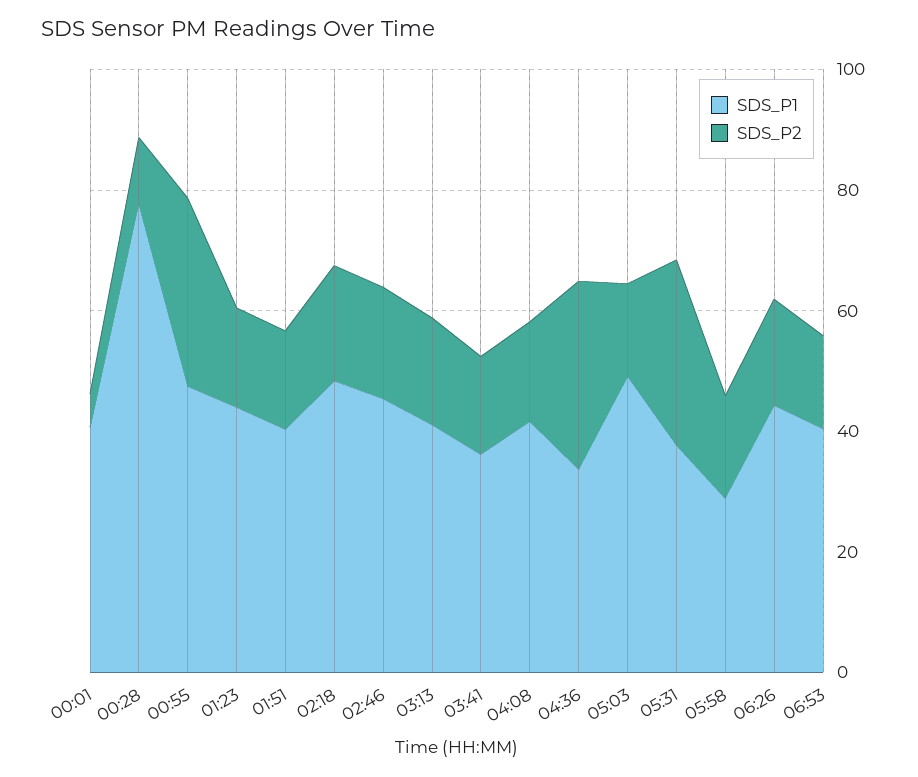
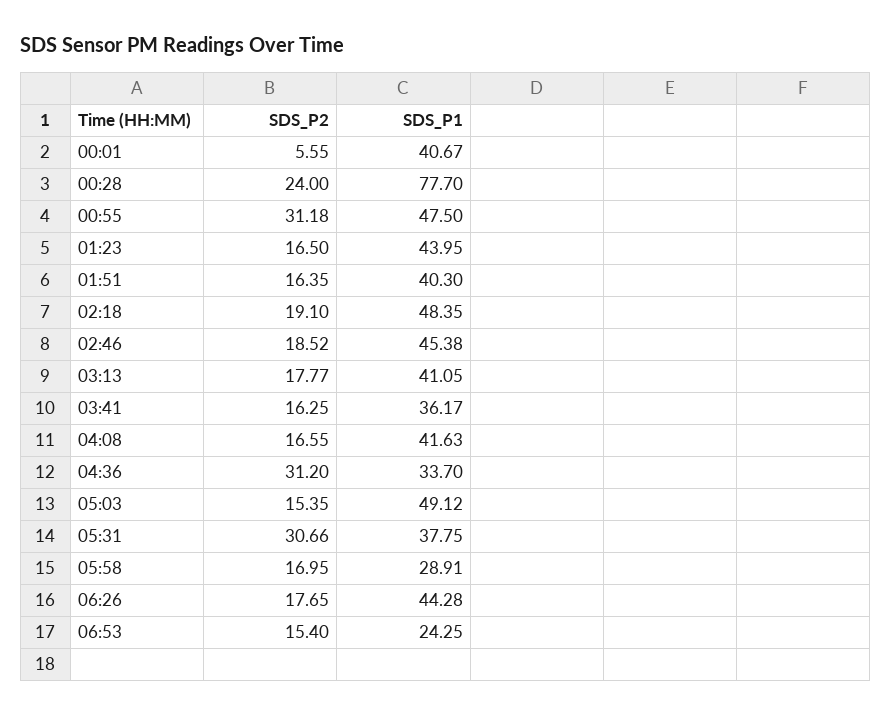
  {
    "SDS_P1": {
      "00:01": 40.67,
      "00:28": 77.7,
      "00:55": 47.5,
      "01:23": 43.95,
      "01:51": 40.3,
      "02:18": 48.35,
      "02:46": 45.38,
      "03:13": 41.05,
      "03:41": 36.17,
      "04:08": 41.63,
      "04:36": 33.7,
      "05:03": 49.12,
      "05:31": 37.75,
      "05:58": 28.91,
      "06:26": 44.28,
-     "06:53": 40
+     "06:53": 24.25
    },
    "SDS_P2": {
      "00:01": 5.55,
-     "00:28": 10,
+     "00:28": 24,
      "00:55": 31.18,
      "01:23": 16.5,
      "01:51": 16.35,
      "02:18": 19.1,
      "02:46": 18.52,
      "03:13": 17.77,
      "03:41": 16.25,
      "04:08": 16.55,
      "04:36": 31.2,
      "05:03": 15.35,
      "05:31": 30.66,
      "05:58": 16.95,
      "06:26": 17.65,
      "06:53": 15.4
    }
  }

